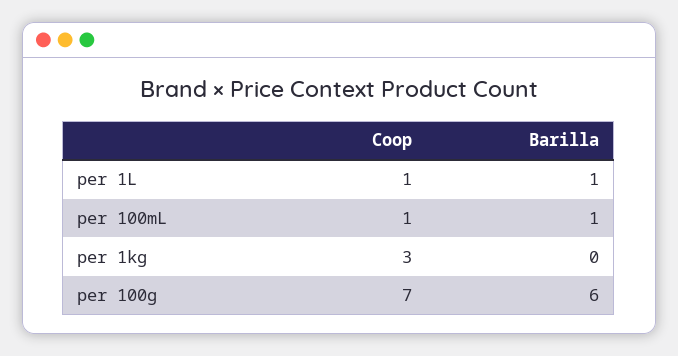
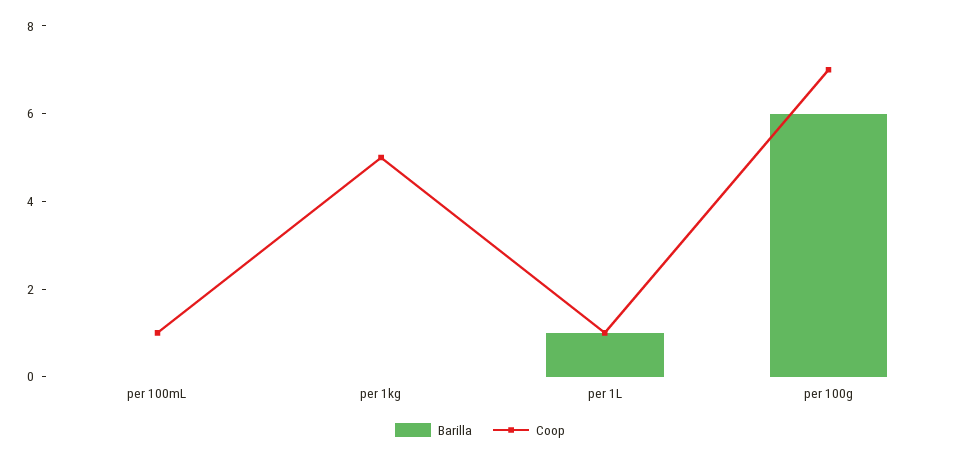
  {
    "Coop": {
      "per 1L": 1,
      "per 100mL": 1,
-     "per 1kg": 3,
+     "per 1kg": 5,
      "per 100g": 7
    },
    "Barilla": {
      "per 1L": 1,
-     "per 100mL": 1,
+     "per 100mL": 0,
      "per 1kg": 0,
      "per 100g": 6
    }
  }

